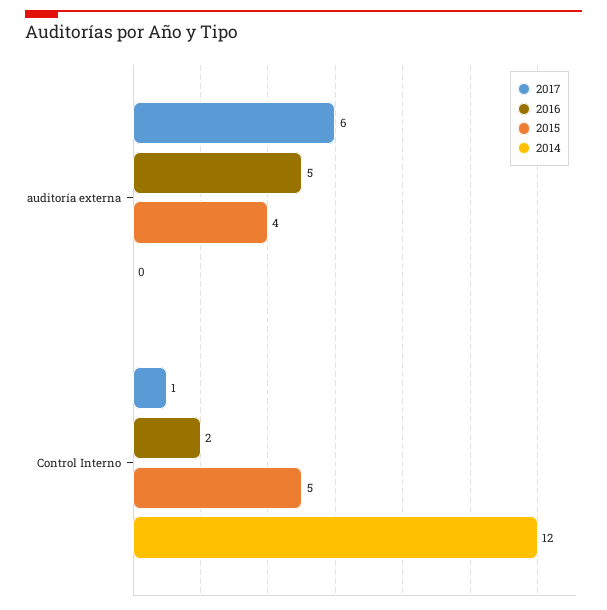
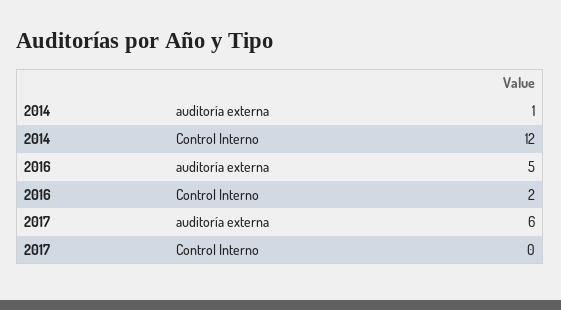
  {
    "2017": {
      "auditoría externa": 6,
-     "Control Interno": 1
+     "Control Interno": 0
    },
    "2016": {
      "auditoría externa": 5,
      "Control Interno": 2
    },
-   "2015": {
-     "auditoría externa": 4,
-     "Control Interno": 5
-   },
    "2014": {
-     "auditoría externa": 0,
+     "auditoría externa": 1,
      "Control Interno": 12
    }
  }

